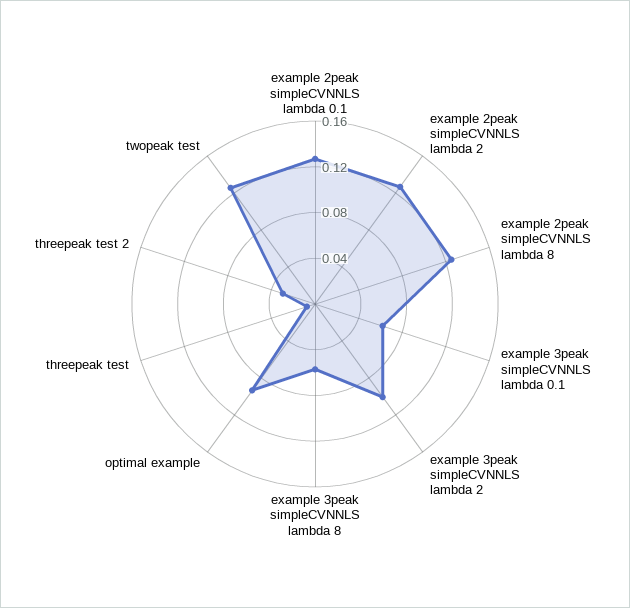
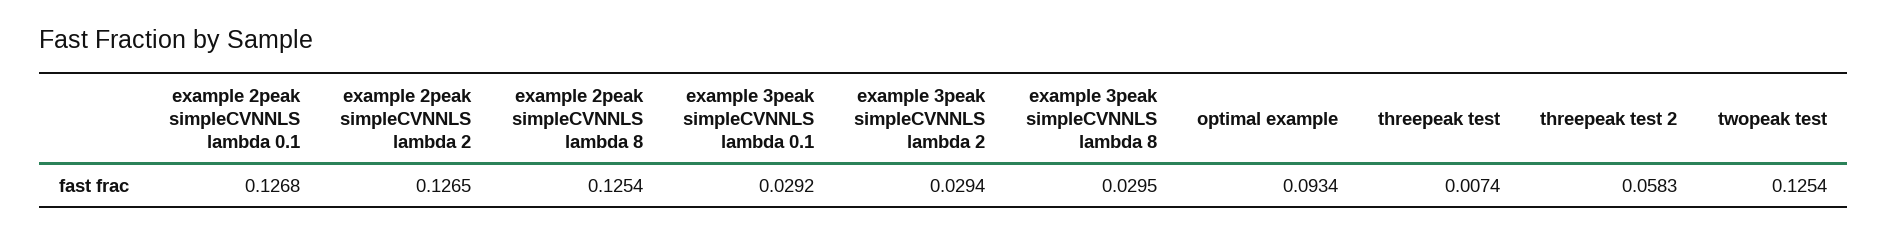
  {
    "example 2peak simpleCVNNLS lambda 0.1": 0.1268,
    "example 2peak simpleCVNNLS lambda 2": 0.1265,
    "example 2peak simpleCVNNLS lambda 8": 0.1254,
-   "example 3peak simpleCVNNLS lambda 0.1": 0.06,
+   "example 3peak simpleCVNNLS lambda 0.1": 0.0292,
-   "example 3peak simpleCVNNLS lambda 2": 0.1,
+   "example 3peak simpleCVNNLS lambda 2": 0.0294,
-   "example 3peak simpleCVNNLS lambda 8": 0.06,
+   "example 3peak simpleCVNNLS lambda 8": 0.0295,
    "optimal example": 0.0934,
    "threepeak test": 0.0074,
-   "threepeak test 2": 0.03,
+   "threepeak test 2": 0.0583,
    "twopeak test": 0.1254
  }

